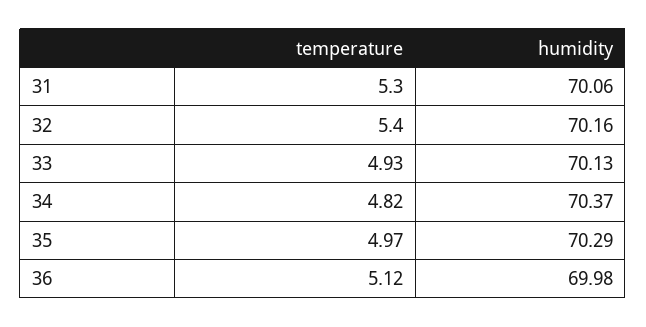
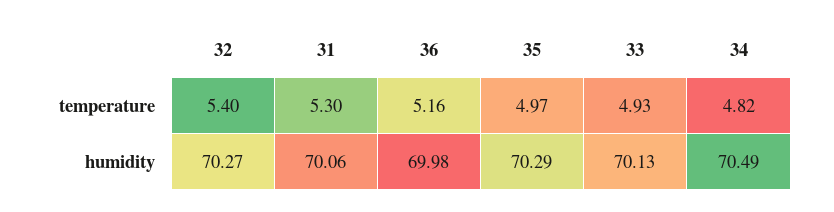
  {
    "temperature": {
      "31": 5.3,
      "32": 5.4,
      "33": 4.93,
      "34": 4.82,
      "35": 4.97,
-     "36": 5.12
+     "36": 5.16
    },
    "humidity": {
      "31": 70.06,
-     "32": 70.16,
+     "32": 70.27,
      "33": 70.13,
-     "34": 70.37,
+     "34": 70.49,
      "35": 70.29,
      "36": 69.98
    }
  }

